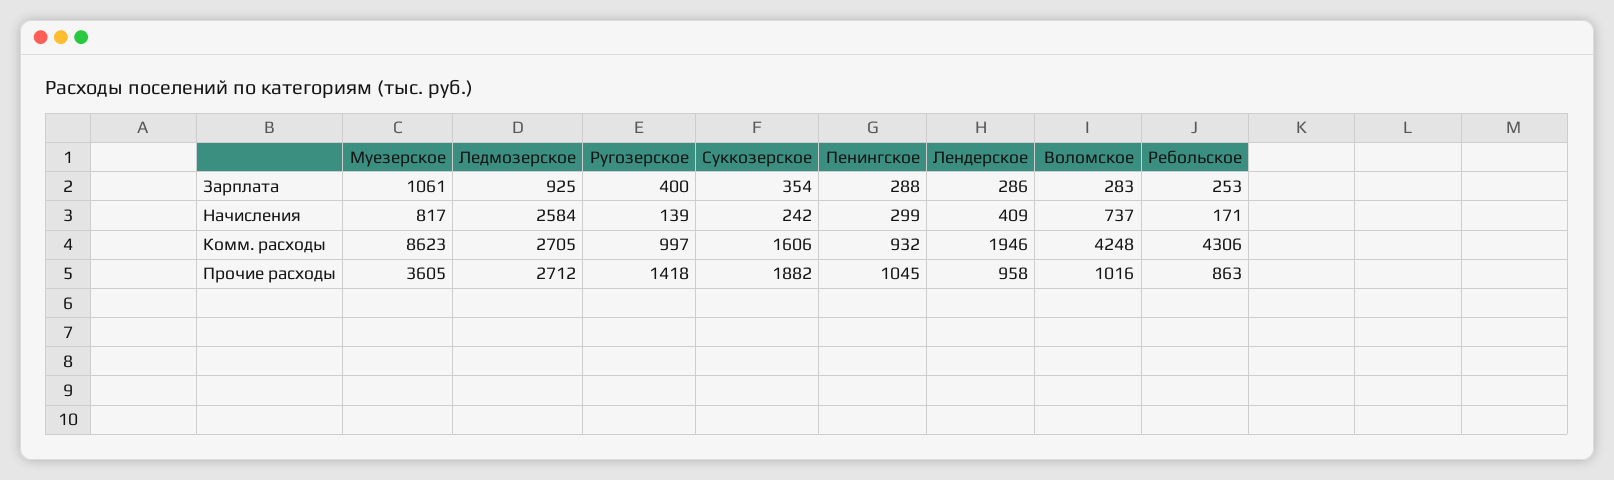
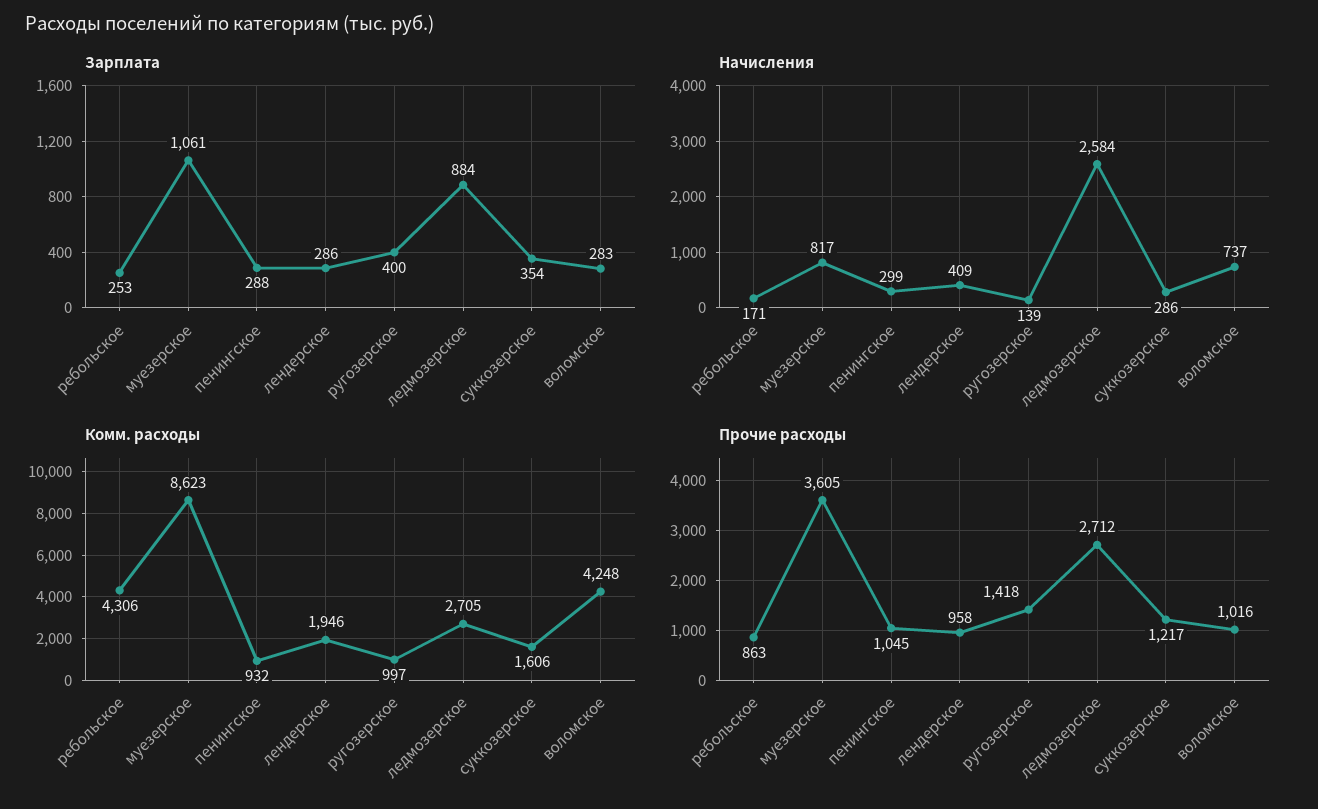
  {
    "Зарплата": {
      "Муезерское": 1061,
-     "Ледмозерское": 925,
+     "Ледмозерское": 884,
      "Ругозерское": 400,
      "Суккозерское": 354,
      "Пенингское": 288,
      "Лендерское": 286,
      "Воломское": 283,
      "Ребольское": 253
    },
    "Начисления": {
      "Муезерское": 817,
      "Ледмозерское": 2584,
      "Ругозерское": 139,
-     "Суккозерское": 242,
+     "Суккозерское": 286,
      "Пенингское": 299,
      "Лендерское": 409,
      "Воломское": 737,
      "Ребольское": 171
    },
    "Комм. расходы": {
      "Муезерское": 8623,
      "Ледмозерское": 2705,
      "Ругозерское": 997,
      "Суккозерское": 1606,
      "Пенингское": 932,
      "Лендерское": 1946,
      "Воломское": 4248,
      "Ребольское": 4306
    },
    "Прочие расходы": {
      "Муезерское": 3605,
      "Ледмозерское": 2712,
      "Ругозерское": 1418,
-     "Суккозерское": 1882,
+     "Суккозерское": 1217,
      "Пенингское": 1045,
      "Лендерское": 958,
      "Воломское": 1016,
      "Ребольское": 863
    }
  }

